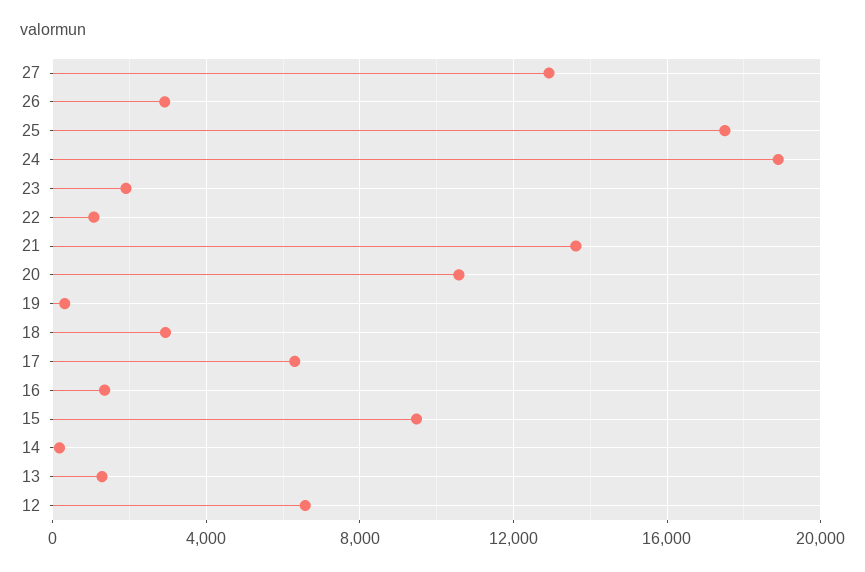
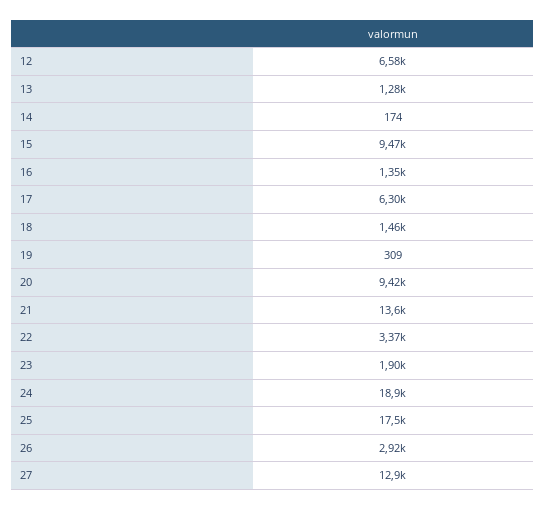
  {
    "27": 12900,
    "26": 2920,
    "25": 17500,
    "24": 18900,
    "23": 1900,
-   "22": 1000,
+   "22": 3370,
    "21": 13600,
-   "20": 10500,
+   "20": 9420,
    "19": 309,
-   "18": 3000,
+   "18": 1460,
    "17": 6300,
    "16": 1350,
    "15": 9470,
    "14": 174,
    "13": 1280,
    "12": 6580
  }

